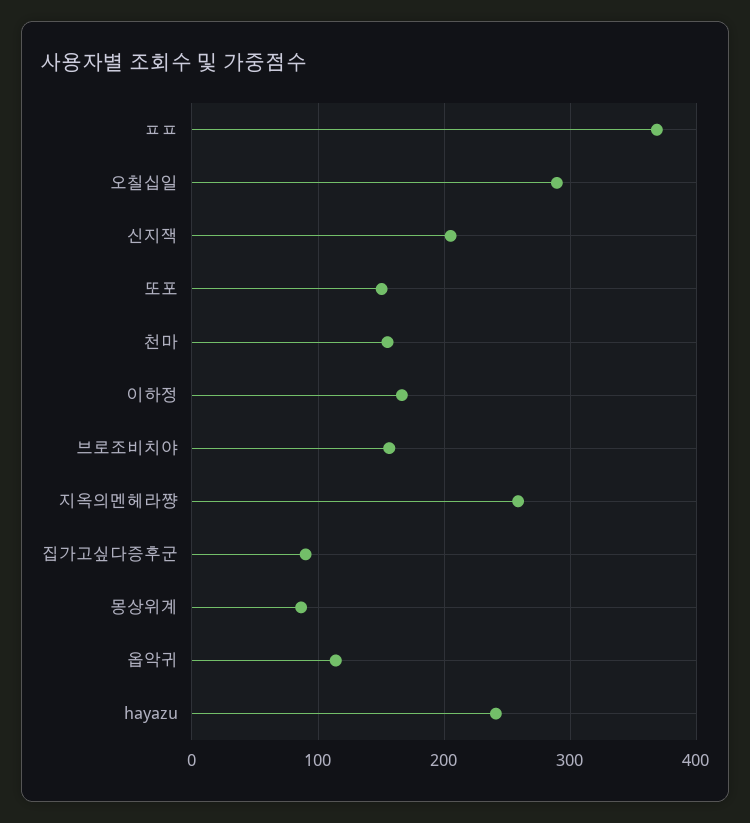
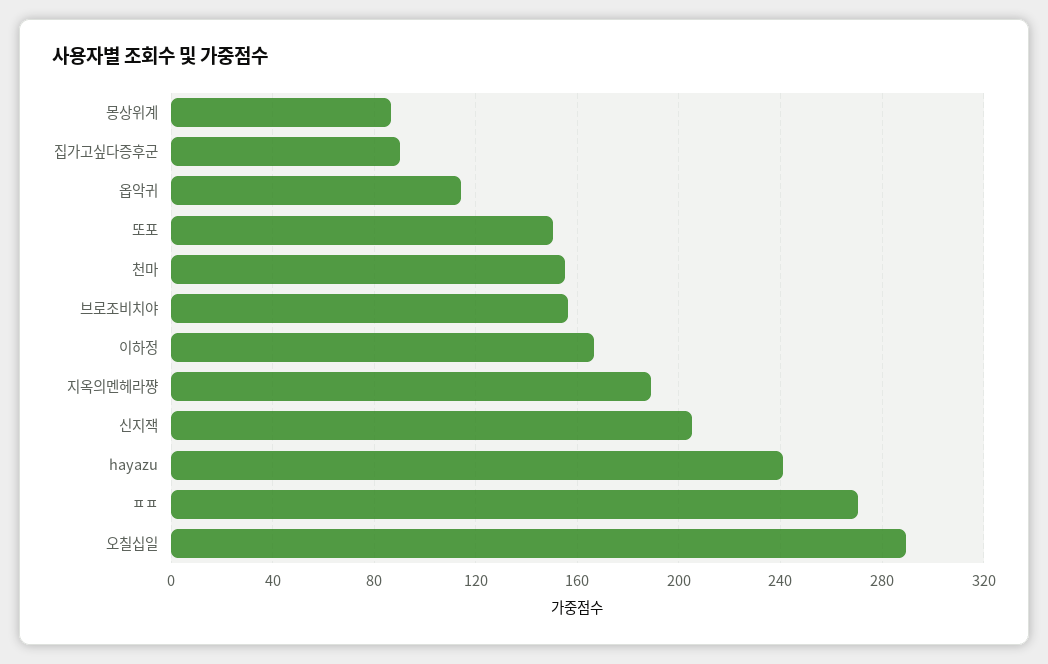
  {
-   "ㅍㅍ": 370,
+   "ㅍㅍ": 270,
    "오칠십일": 290,
    "신지잭": 205,
    "또포": 150,
    "천마": 155,
    "이하정": 165,
    "브로조비치야": 155,
-   "지옥의멘헤라쨩": 260,
+   "지옥의멘헤라쨩": 190,
    "집가고싶다증후군": 90,
    "몽상위계": 85,
    "옵악귀": 115,
    "hayazu": 240
  }

